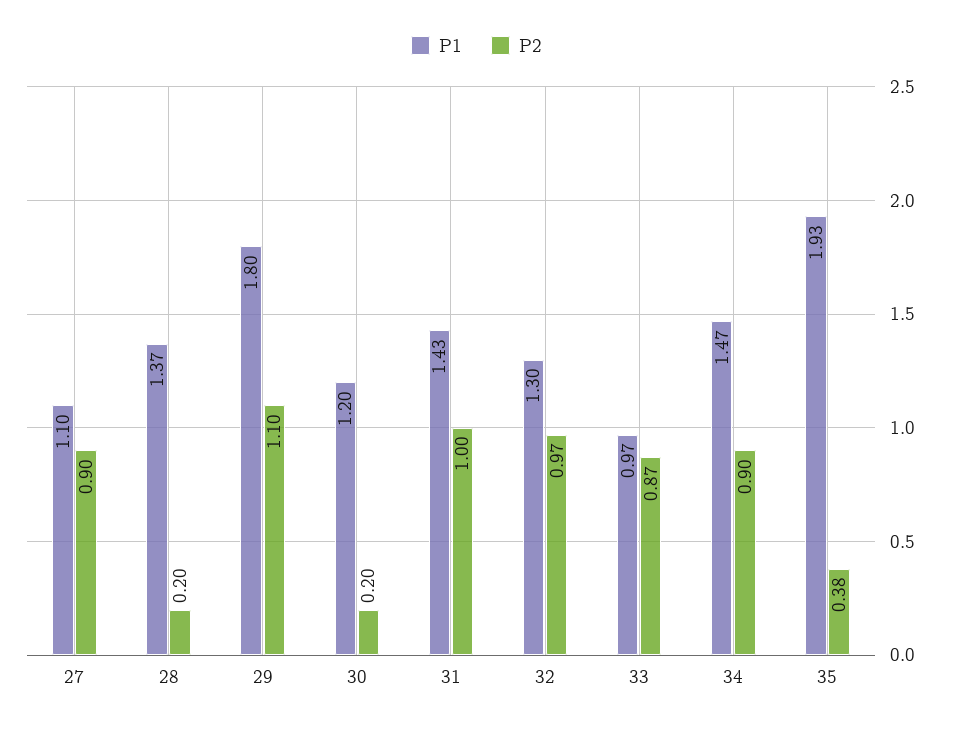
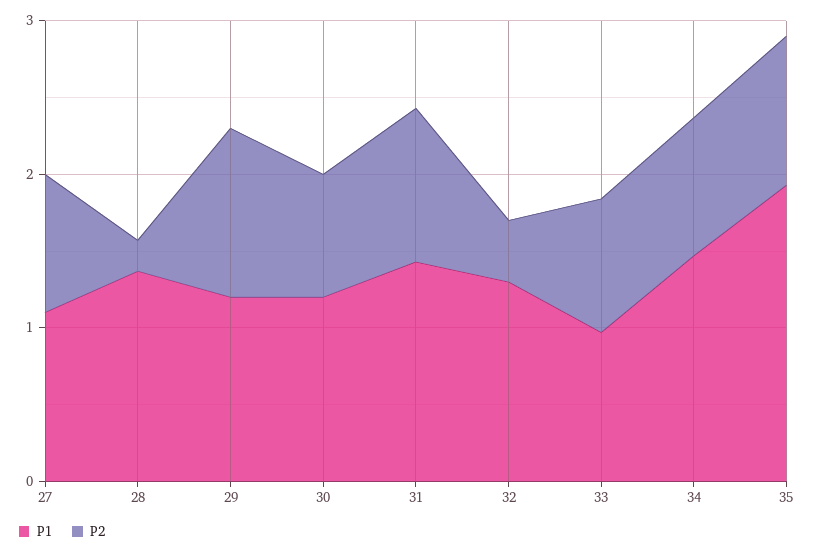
  {
    "P1": {
      "27": 1.1,
      "28": 1.37,
-     "29": 1.8,
+     "29": 1.2,
      "30": 1.2,
      "31": 1.43,
      "32": 1.3,
      "33": 0.97,
      "34": 1.47,
      "35": 1.93
    },
    "P2": {
      "27": 0.9,
      "28": 0.2,
      "29": 1.1,
-     "30": 0.2,
+     "30": 0.8,
      "31": 1,
-     "32": 0.97,
+     "32": 0.4,
      "33": 0.87,
      "34": 0.9,
-     "35": 0.38
+     "35": 1
    }
  }

